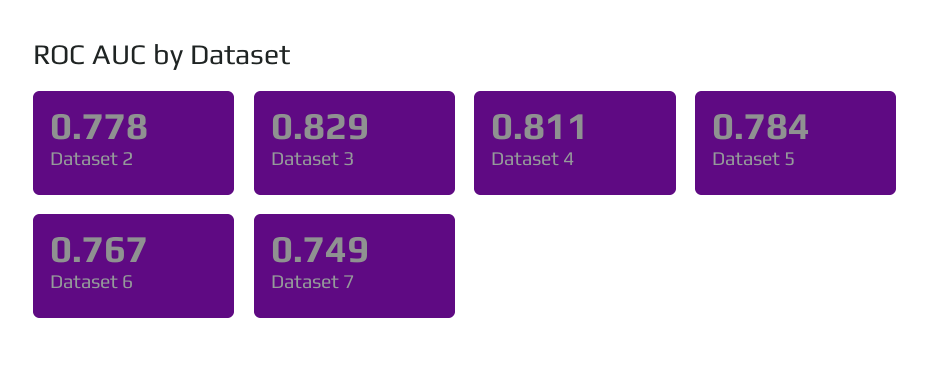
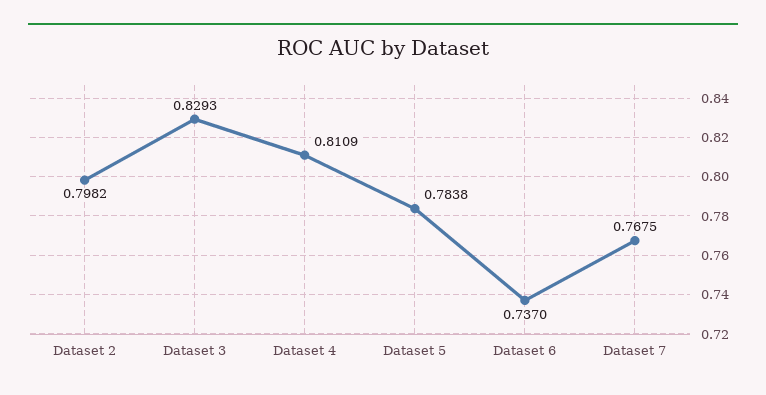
  {
-   "Dataset 2": 0.778,
+   "Dataset 2": 0.7982,
    "Dataset 3": 0.8293,
    "Dataset 4": 0.8109,
    "Dataset 5": 0.7838,
-   "Dataset 6": 0.767,
+   "Dataset 6": 0.737,
-   "Dataset 7": 0.749
+   "Dataset 7": 0.7675
  }

